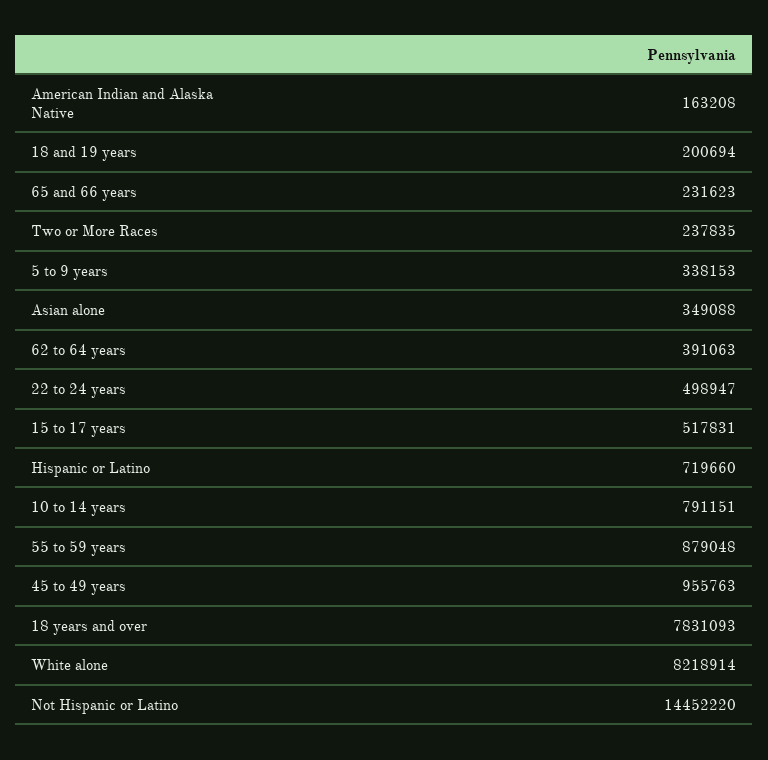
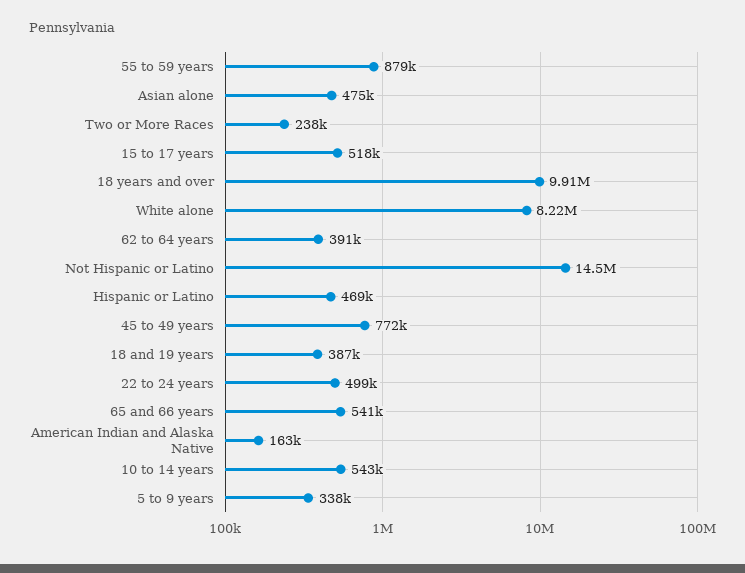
  {
    "American Indian and Alaska Native": 163208,
-   "18 and 19 years": 200694,
+   "18 and 19 years": 387000,
-   "65 and 66 years": 231623,
+   "65 and 66 years": 541000,
    "Two or More Races": 237835,
    "5 to 9 years": 338153,
-   "Asian alone": 349088,
+   "Asian alone": 475000,
    "62 to 64 years": 391063,
    "22 to 24 years": 498947,
    "15 to 17 years": 517831,
-   "Hispanic or Latino": 719660,
+   "Hispanic or Latino": 469000,
-   "10 to 14 years": 791151,
+   "10 to 14 years": 543000,
    "55 to 59 years": 879048,
-   "45 to 49 years": 955763,
+   "45 to 49 years": 772000,
-   "18 years and over": 7831093,
+   "18 years and over": 9910000,
    "White alone": 8218914,
    "Not Hispanic or Latino": 14452220
  }

